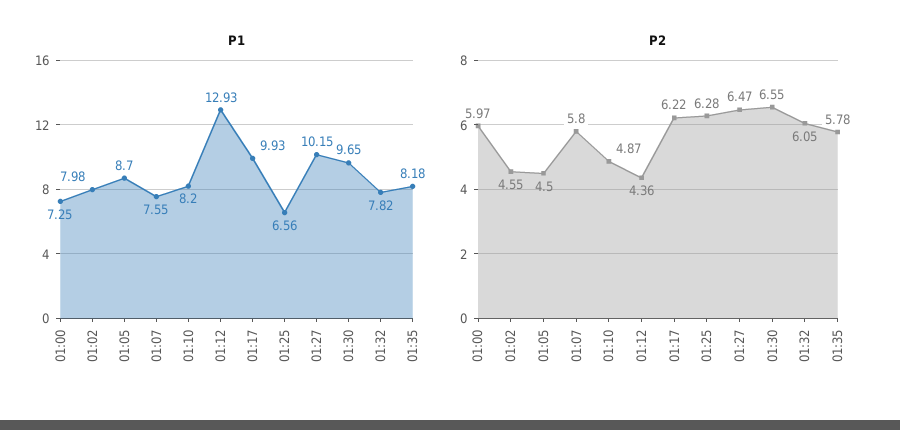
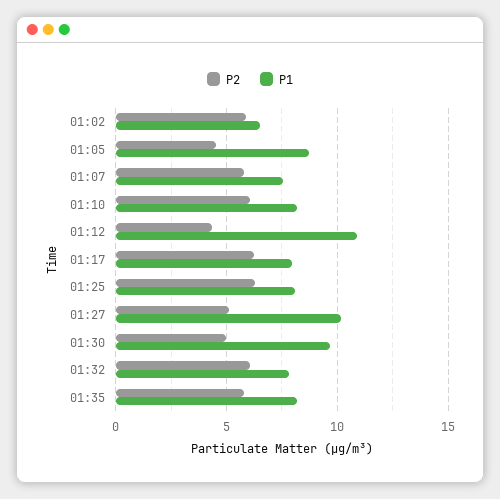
  {
    "P1": {
-     "01:00": 7.25,
-     "01:02": 7.98,
+     "01:02": 6.5,
      "01:05": 8.7,
      "01:07": 7.55,
      "01:10": 8.2,
-     "01:12": 12.93,
+     "01:12": 11,
-     "01:17": 9.93,
+     "01:17": 8,
-     "01:25": 6.56,
+     "01:25": 8,
      "01:27": 10.15,
      "01:30": 9.65,
      "01:32": 7.82,
      "01:35": 8.18
    },
    "P2": {
-     "01:00": 5.97,
-     "01:02": 4.55,
+     "01:02": 6,
      "01:05": 4.5,
      "01:07": 5.8,
-     "01:10": 4.87,
+     "01:10": 6,
      "01:12": 4.36,
      "01:17": 6.22,
      "01:25": 6.28,
-     "01:27": 6.47,
+     "01:27": 5,
-     "01:30": 6.55,
+     "01:30": 5,
      "01:32": 6.05,
      "01:35": 5.78
    }
  }

